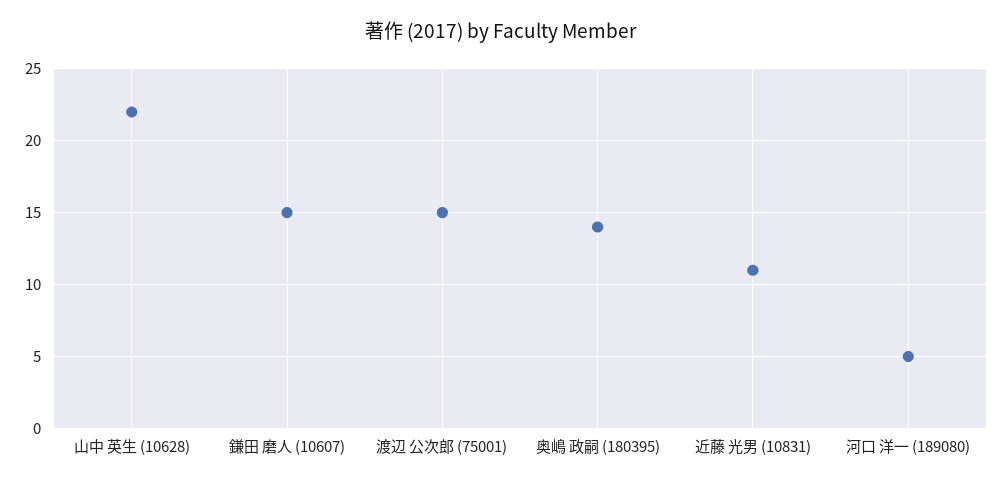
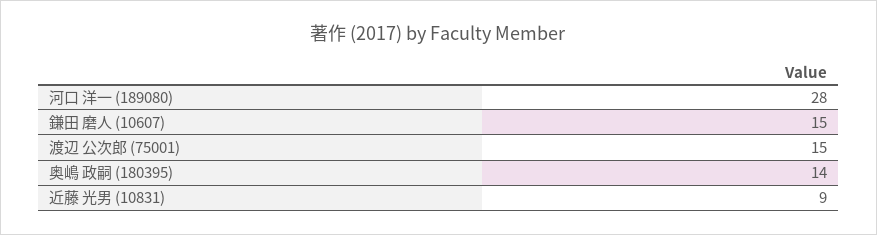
  {
-   "山中 英生 (10628)": 22,
    "鎌田 磨人 (10607)": 15,
    "渡辺 公次郎 (75001)": 15,
    "奥嶋 政嗣 (180395)": 14,
-   "近藤 光男 (10831)": 11,
+   "近藤 光男 (10831)": 9,
-   "河口 洋一 (189080)": 5
+   "河口 洋一 (189080)": 28
  }

